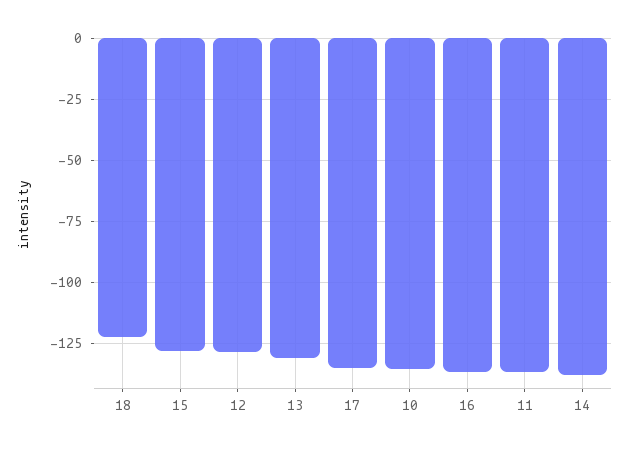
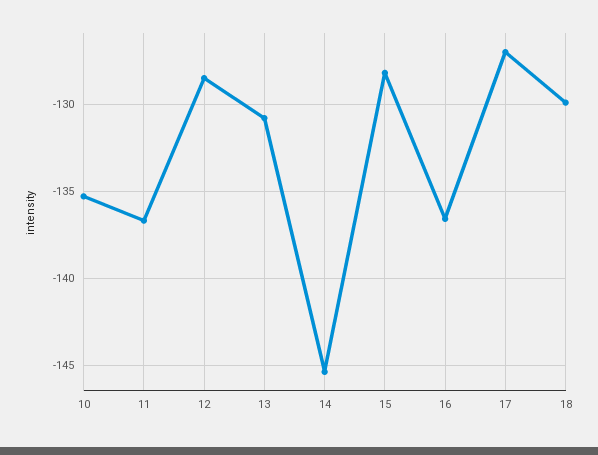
  {
-   "18": -122.5,
+   "18": -130,
    "15": -128,
    "12": -128.5,
    "13": -131,
-   "17": -135,
+   "17": -127,
    "10": -135.5,
    "16": -136.5,
    "11": -136.5,
-   "14": -137.5
+   "14": -145.5
  }

